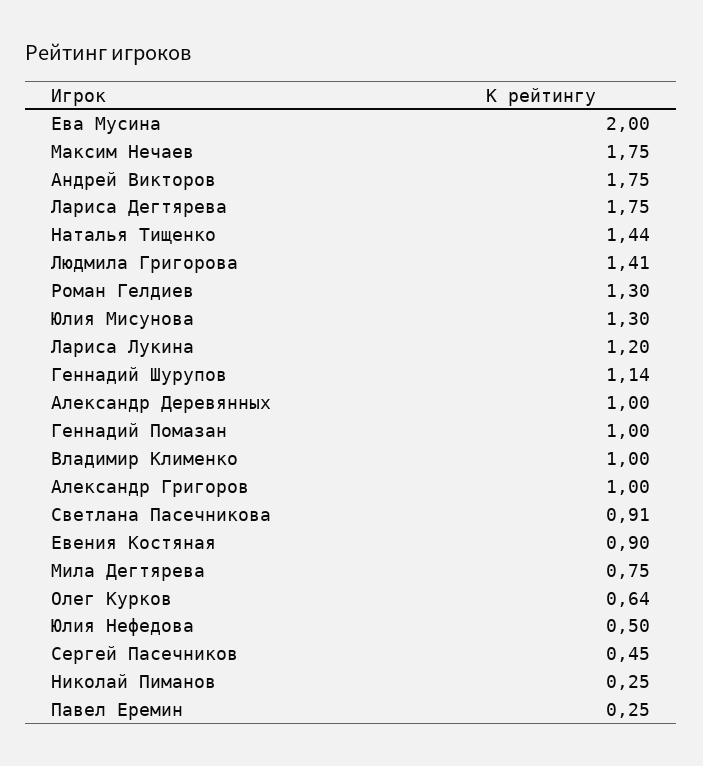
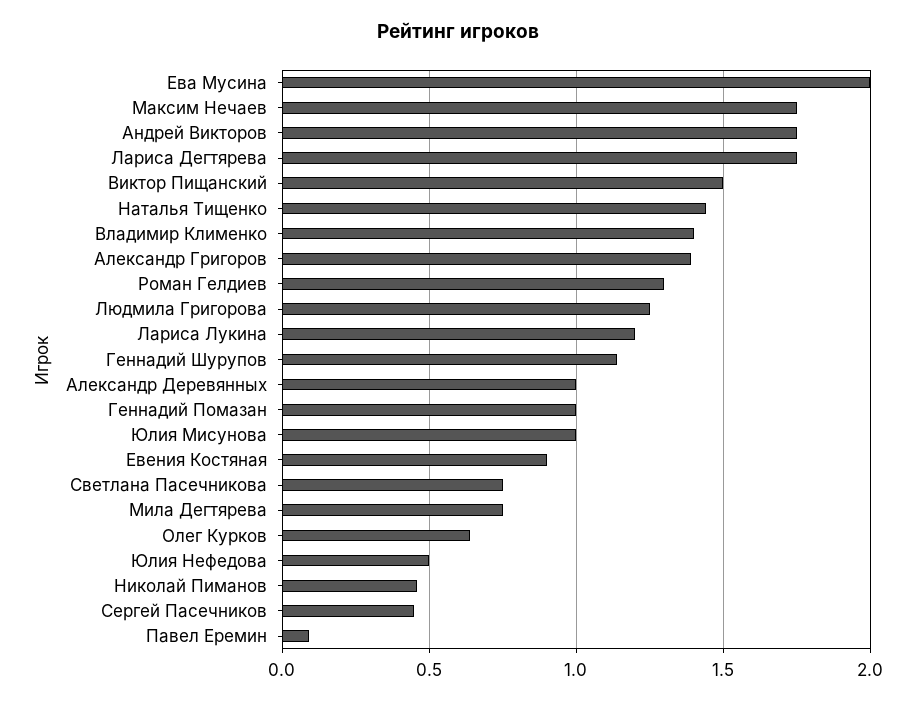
  {
    "Ева Мусина": 2,
    "Максим Нечаев": 1.75,
    "Андрей Викторов": 1.75,
    "Лариса Дегтярева": 1.75,
    "Наталья Тищенко": 1.44,
-   "Людмила Григорова": 1.41,
+   "Людмила Григорова": 1.25,
    "Роман Гелдиев": 1.3,
-   "Юлия Мисунова": 1.3,
+   "Юлия Мисунова": 1,
    "Лариса Лукина": 1.2,
    "Геннадий Шурупов": 1.14,
    "Александр Деревянных": 1,
    "Геннадий Помазан": 1,
-   "Владимир Клименко": 1,
+   "Владимир Клименко": 1.4,
-   "Александр Григоров": 1,
+   "Александр Григоров": 1.4,
-   "Светлана Пасечникова": 0.91,
+   "Светлана Пасечникова": 0.75,
    "Евения Костяная": 0.9,
    "Мила Дегтярева": 0.75,
    "Олег Курков": 0.64,
    "Юлия Нефедова": 0.5,
    "Сергей Пасечников": 0.45,
-   "Николай Пиманов": 0.25,
+   "Николай Пиманов": 0.45,
-   "Павел Еремин": 0.25
+   "Павел Еремин": 0.1,
+   "Виктор Пищанский": 1.5
  }

